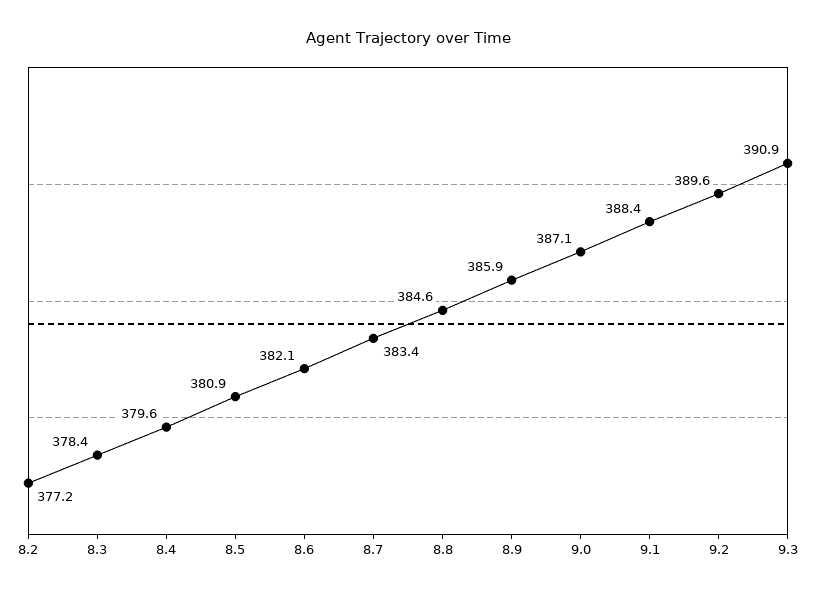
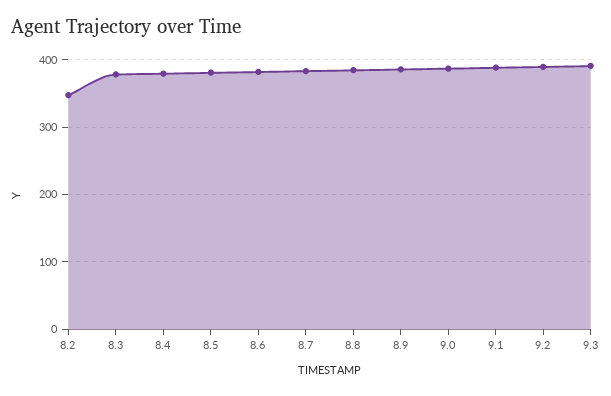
  {
-   "8.2": 377.2,
+   "8.2": 350,
    "8.3": 378.4,
    "8.4": 379.6,
    "8.5": 380.9,
    "8.6": 382.1,
    "8.7": 383.4,
    "8.8": 384.6,
    "8.9": 385.9,
    "9.0": 387.1,
    "9.1": 388.4,
    "9.2": 389.6,
    "9.3": 390.9
  }

